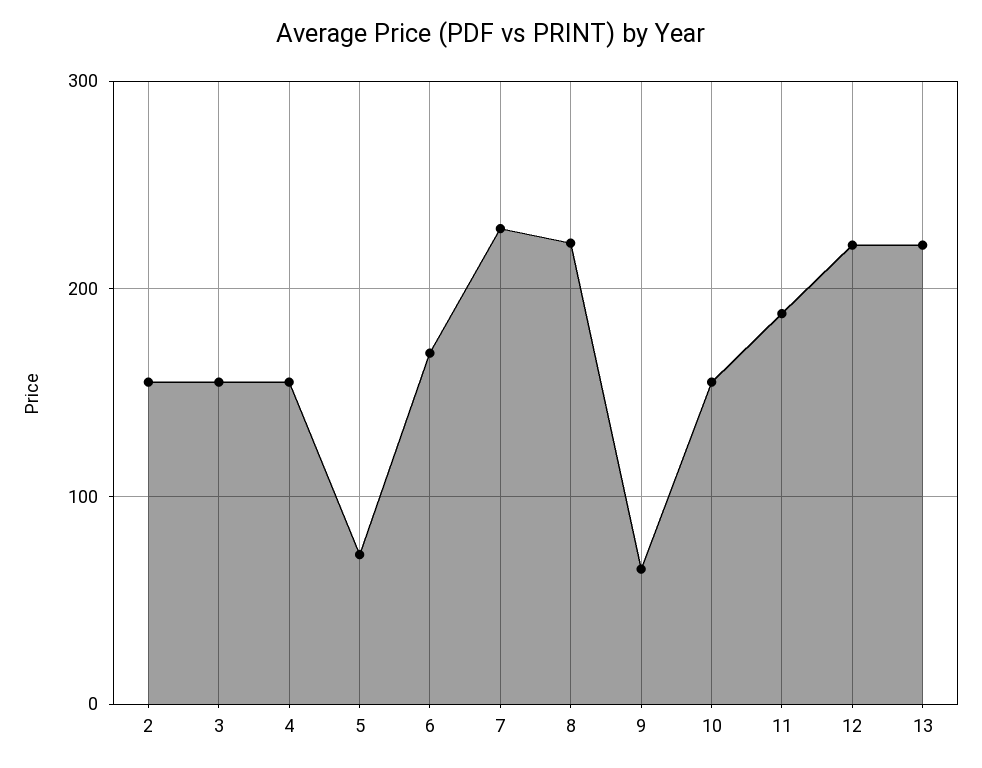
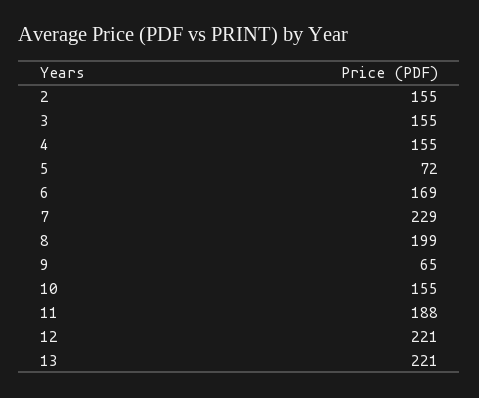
  {
    "2": 155,
    "3": 155,
    "4": 155,
    "5": 72,
    "6": 169,
    "7": 229,
-   "8": 220,
+   "8": 199,
    "9": 65,
    "10": 155,
    "11": 188,
    "12": 221,
    "13": 221
  }

